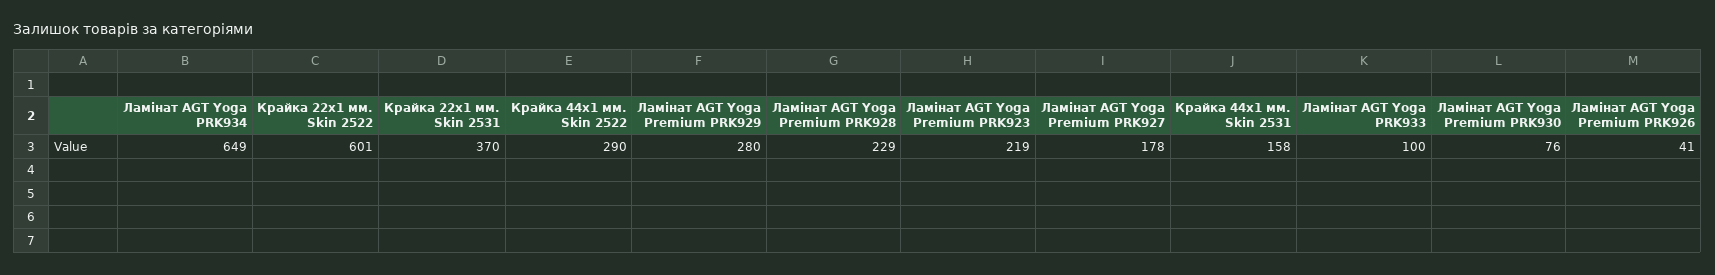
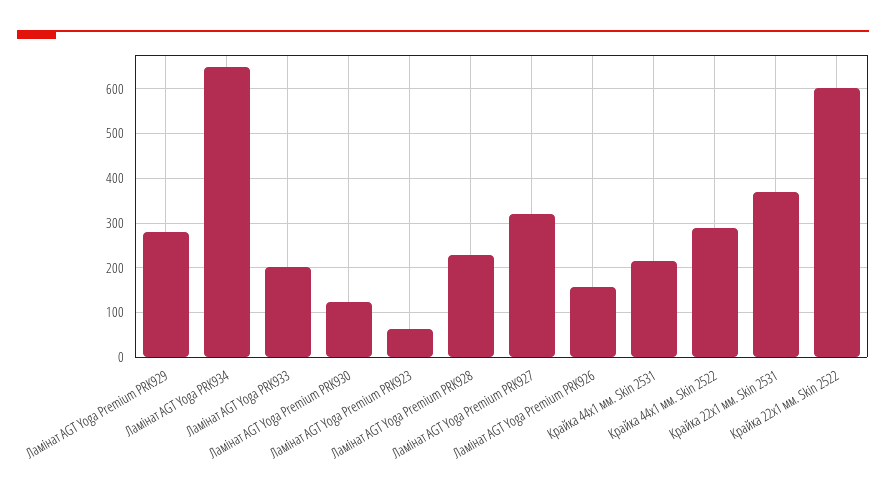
  {
    "Ламінат AGT Yoga PRK934": 649,
    "Крайка 22x1 мм. Skin 2522": 601,
    "Крайка 22x1 мм. Skin 2531": 370,
    "Крайка 44x1 мм. Skin 2522": 290,
    "Ламінат AGT Yoga Premium PRK929": 280,
    "Ламінат AGT Yoga Premium PRK928": 229,
-   "Ламінат AGT Yoga Premium PRK923": 219,
+   "Ламінат AGT Yoga Premium PRK923": 60,
-   "Ламінат AGT Yoga Premium PRK927": 178,
+   "Ламінат AGT Yoga Premium PRK927": 320,
-   "Крайка 44x1 мм. Skin 2531": 158,
+   "Крайка 44x1 мм. Skin 2531": 220,
-   "Ламінат AGT Yoga PRK933": 100,
+   "Ламінат AGT Yoga PRK933": 200,
-   "Ламінат AGT Yoga Premium PRK930": 76,
+   "Ламінат AGT Yoga Premium PRK930": 120,
-   "Ламінат AGT Yoga Premium PRK926": 41
+   "Ламінат AGT Yoga Premium PRK926": 160
  }

